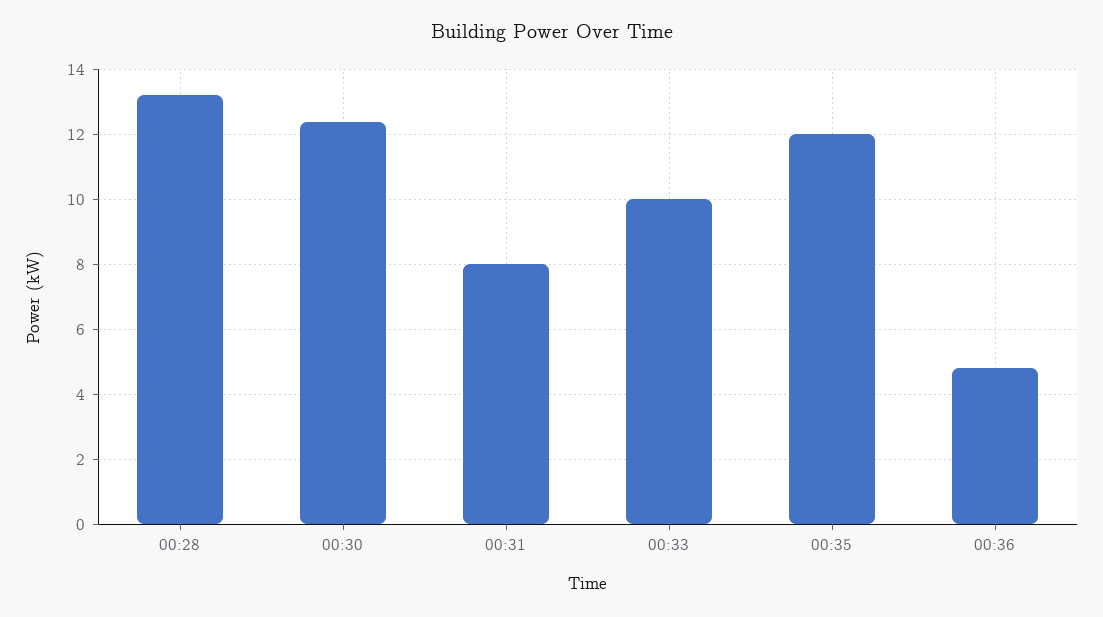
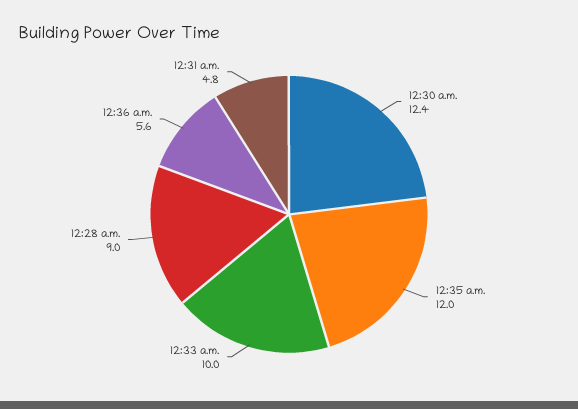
  {
-   "00:28": 13.2,
+   "00:28": 9,
    "00:30": 12.4,
-   "00:31": 8,
+   "00:31": 4.8,
    "00:33": 10,
    "00:35": 12,
-   "00:36": 4.8
+   "00:36": 5.6
  }

